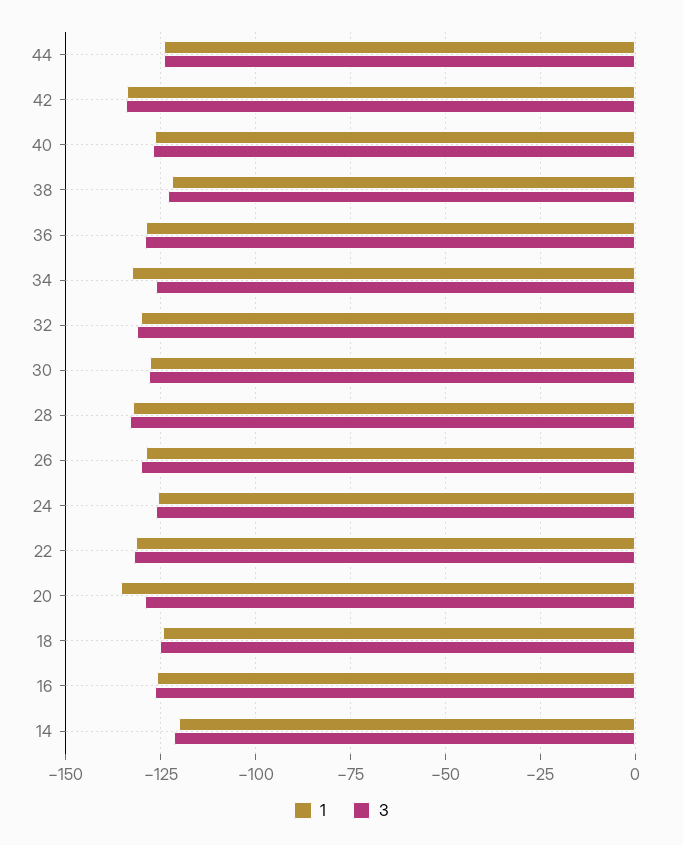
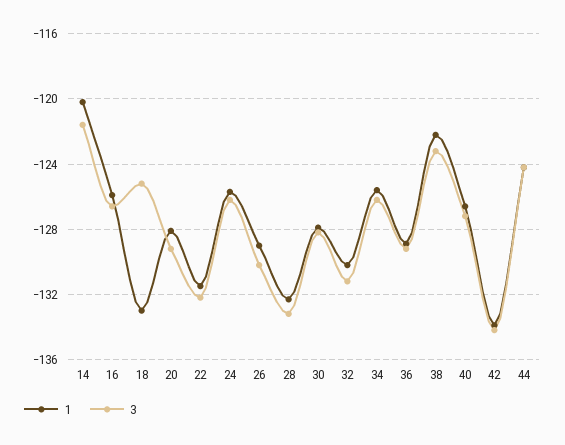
  {
    "1": {
      "44": -124,
      "42": -134,
      "40": -126.5,
      "38": -122,
      "36": -129,
-     "34": -132.5,
+     "34": -125.5,
      "32": -130,
      "30": -128,
      "28": -132.5,
      "26": -129,
      "24": -125.5,
      "22": -131.5,
-     "20": -135,
+     "20": -128,
-     "18": -125,
+     "18": -133,
      "16": -126,
      "14": -120
    },
    "3": {
      "44": -124,
      "42": -134,
      "40": -127,
      "38": -123,
      "36": -129,
      "34": -126,
      "32": -131,
      "30": -128,
      "28": -133,
      "26": -130,
      "24": -126,
      "22": -132,
      "20": -129,
      "18": -125,
      "16": -126.5,
      "14": -121.5
    }
  }

